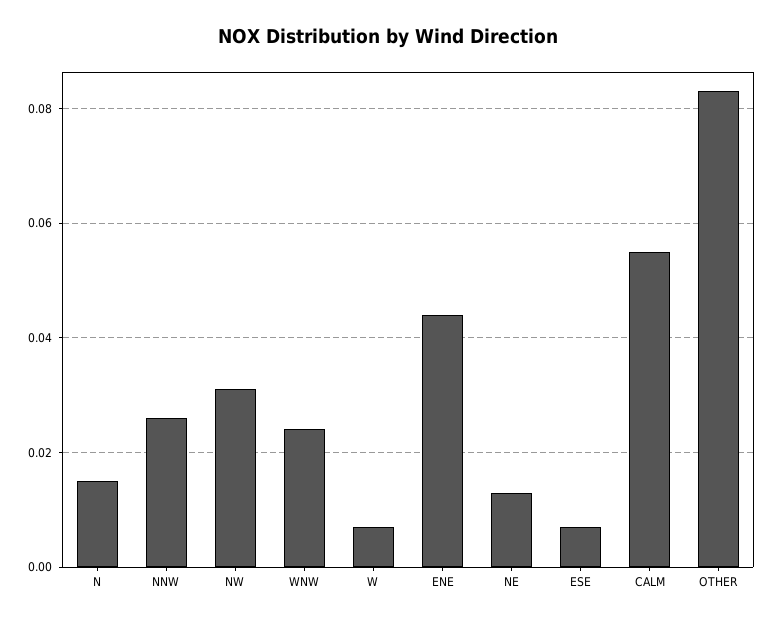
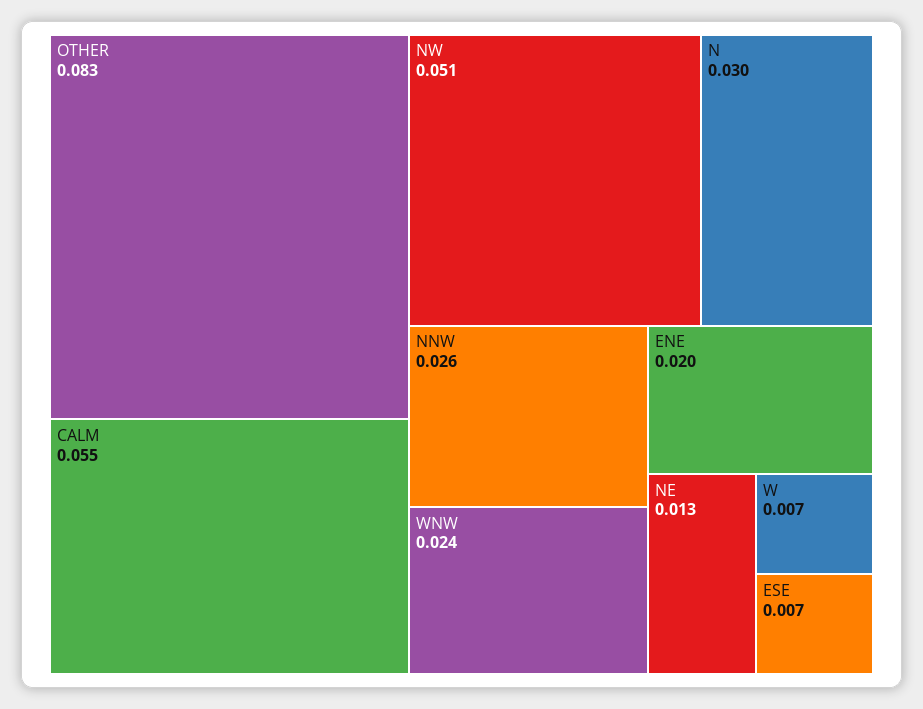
  {
-   "N": 0.015,
+   "N": 0.03,
    "NNW": 0.026,
-   "NW": 0.03,
+   "NW": 0.051,
    "WNW": 0.024,
    "W": 0.007,
-   "ENE": 0.045,
+   "ENE": 0.02,
    "NE": 0.013,
    "ESE": 0.007,
    "CALM": 0.055,
    "OTHER": 0.083
  }

